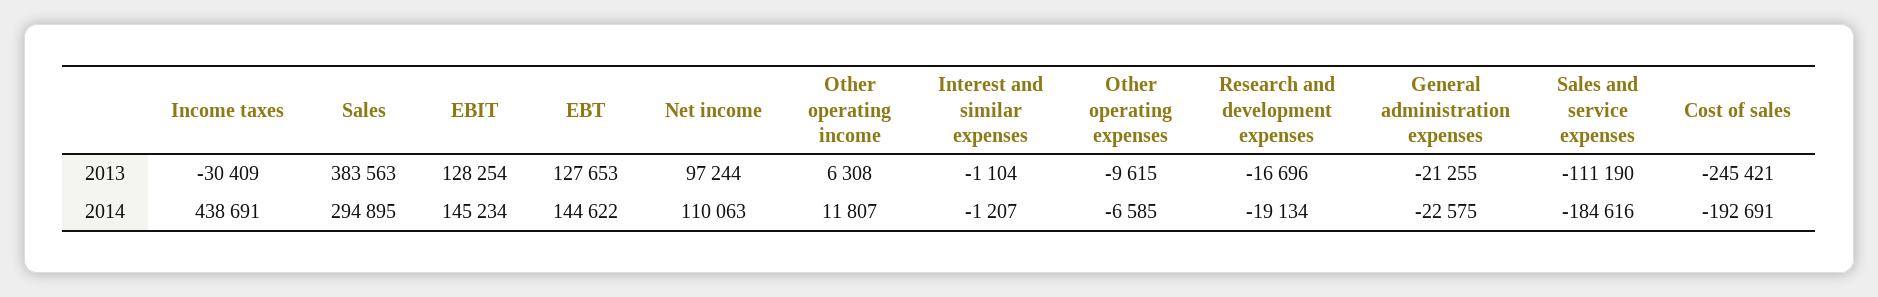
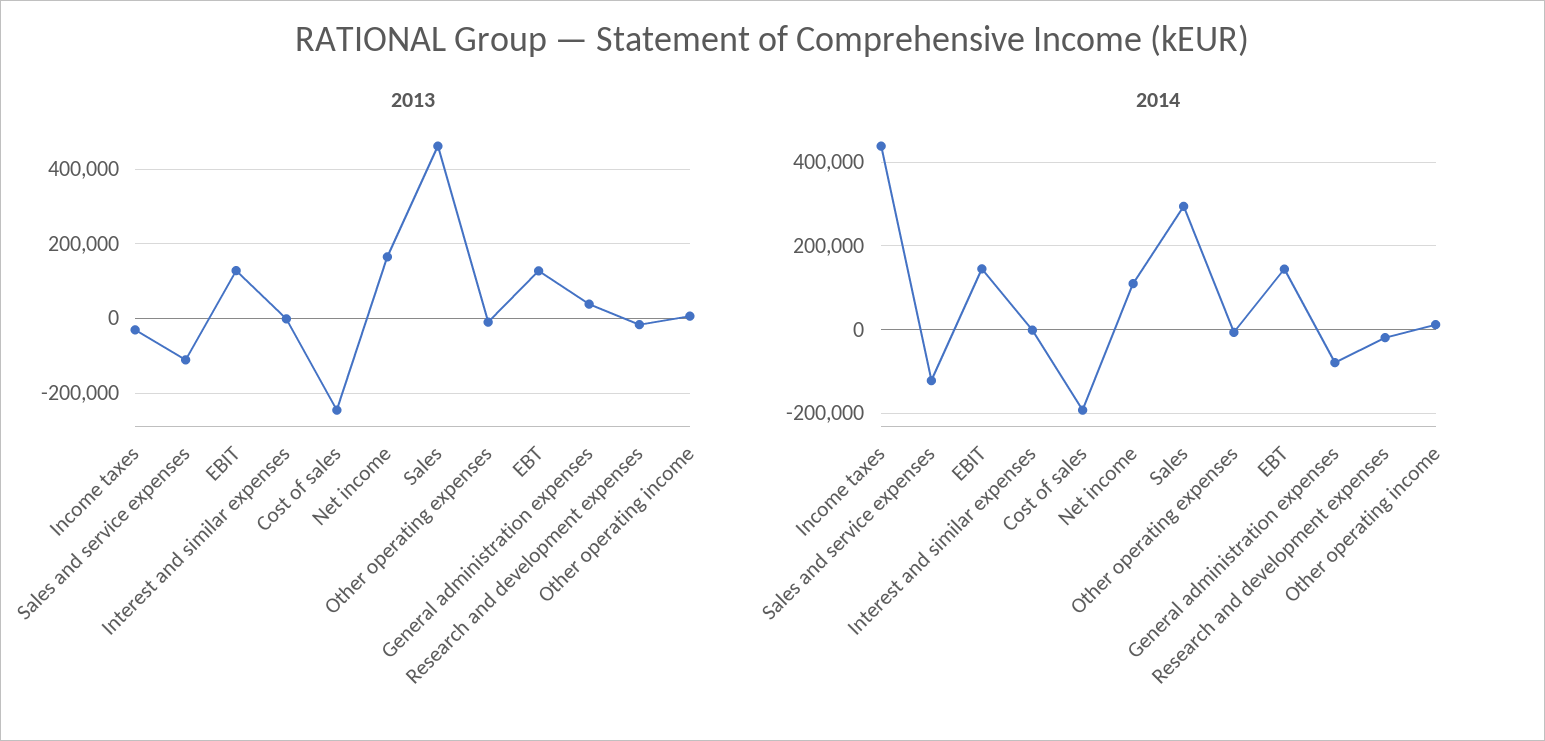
  {
    "2013": {
      "Income taxes": -30409,
-     "Sales": 383563,
+     "Sales": 460000,
      "EBIT": 128254,
      "EBT": 127653,
-     "Net income": 97244,
+     "Net income": 160000,
      "Other operating income": 6308,
      "Interest and similar expenses": -1104,
      "Other operating expenses": -9615,
      "Research and development expenses": -16696,
-     "General administration expenses": -21255,
+     "General administration expenses": 40000,
      "Sales and service expenses": -111190,
      "Cost of sales": -245421
    },
    "2014": {
      "Income taxes": 438691,
      "Sales": 294895,
      "EBIT": 145234,
      "EBT": 144622,
      "Net income": 110063,
      "Other operating income": 11807,
      "Interest and similar expenses": -1207,
      "Other operating expenses": -6585,
      "Research and development expenses": -19134,
-     "General administration expenses": -22575,
+     "General administration expenses": -80000,
-     "Sales and service expenses": -184616,
+     "Sales and service expenses": -120000,
      "Cost of sales": -192691
    }
  }

